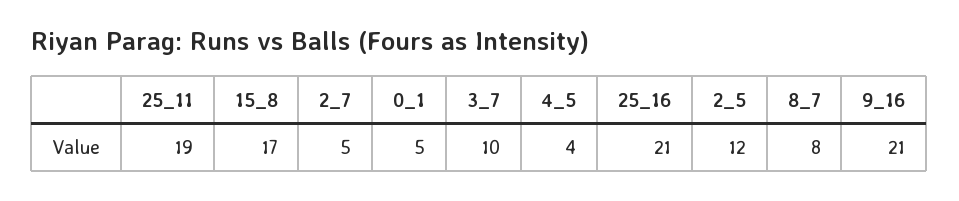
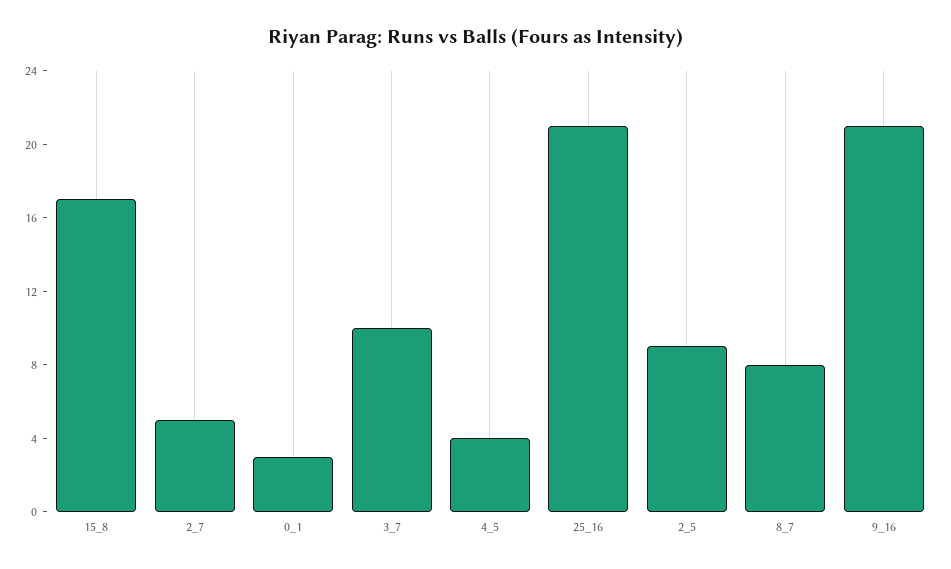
  {
-   "25_11": 19,
    "15_8": 17,
    "2_7": 5,
-   "0_1": 5,
+   "0_1": 3,
    "3_7": 10,
    "4_5": 4,
    "25_16": 21,
-   "2_5": 12,
+   "2_5": 9,
    "8_7": 8,
    "9_16": 21
  }

